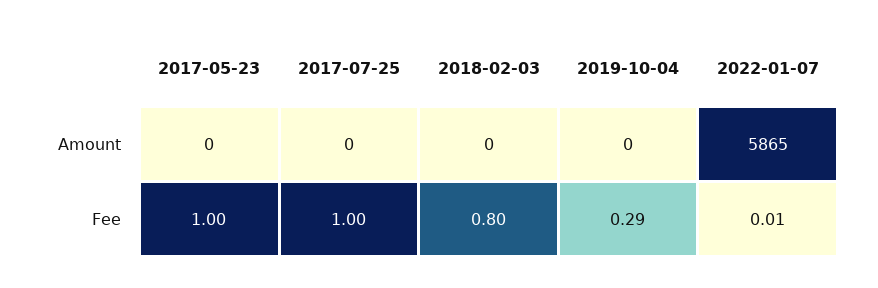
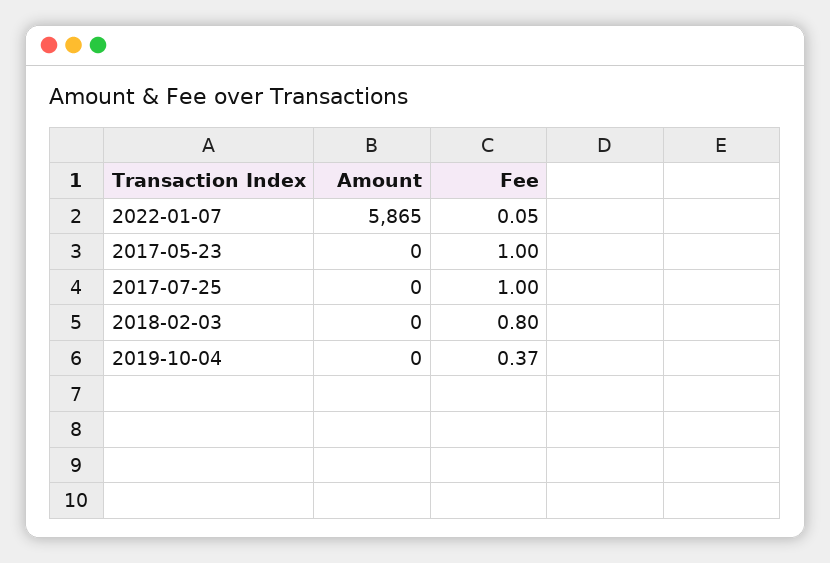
  {
    "2017-05-23": {
      "Amount": 0,
      "Fee": 1
    },
    "2017-07-25": {
      "Amount": 0,
      "Fee": 1
    },
    "2018-02-03": {
      "Amount": 0,
      "Fee": 0.8
    },
    "2019-10-04": {
      "Amount": 0,
-     "Fee": 0.29
+     "Fee": 0.37
    },
    "2022-01-07": {
      "Amount": 5865,
-     "Fee": 0.01
+     "Fee": 0.05
    }
  }

